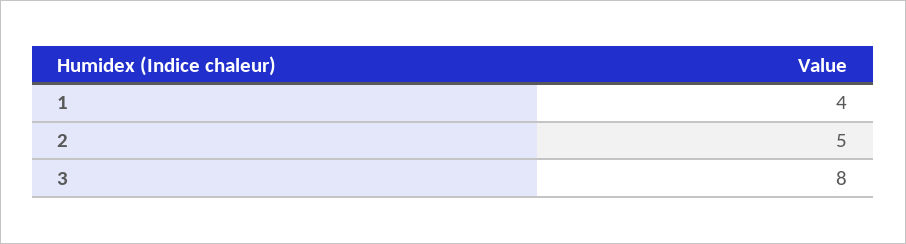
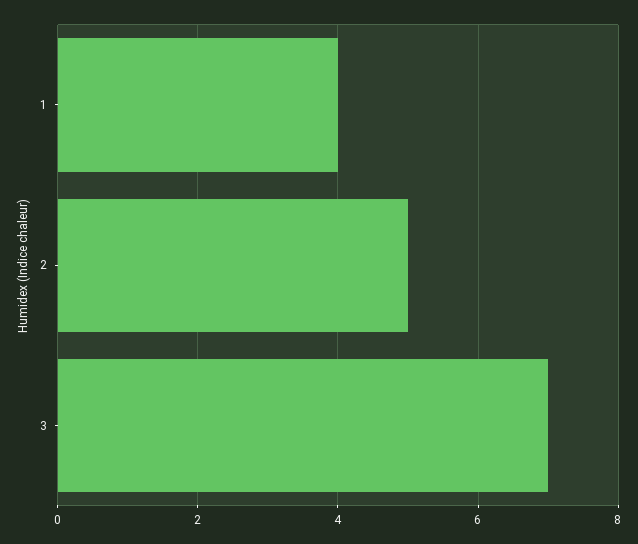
  {
    "1": 4,
    "2": 5,
-   "3": 8
+   "3": 7
  }

